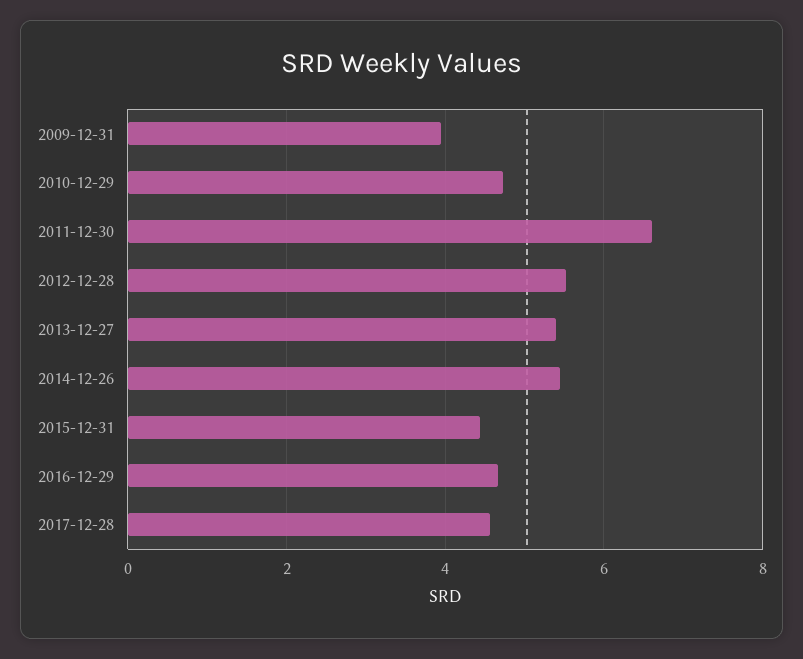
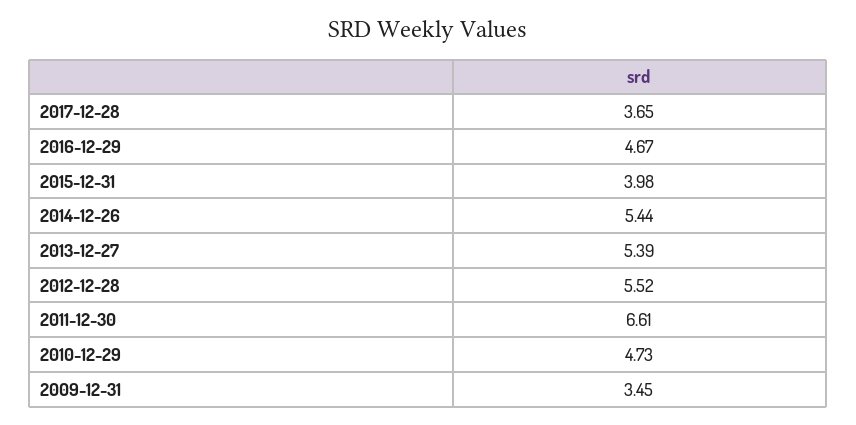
  {
-   "2009-12-31": 4,
+   "2009-12-31": 3.45,
    "2010-12-29": 4.73,
    "2011-12-30": 6.61,
    "2012-12-28": 5.52,
    "2013-12-27": 5.39,
    "2014-12-26": 5.44,
-   "2015-12-31": 4.4,
+   "2015-12-31": 3.98,
    "2016-12-29": 4.67,
-   "2017-12-28": 4.6
+   "2017-12-28": 3.65
  }

